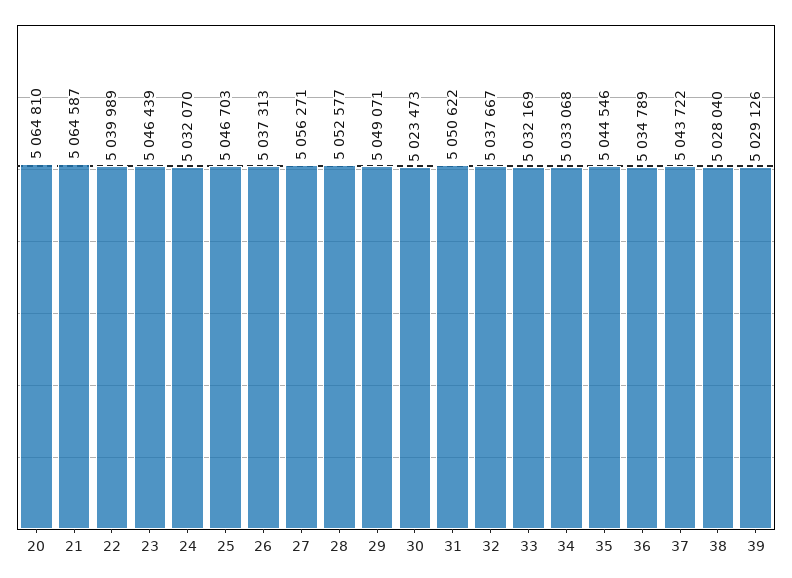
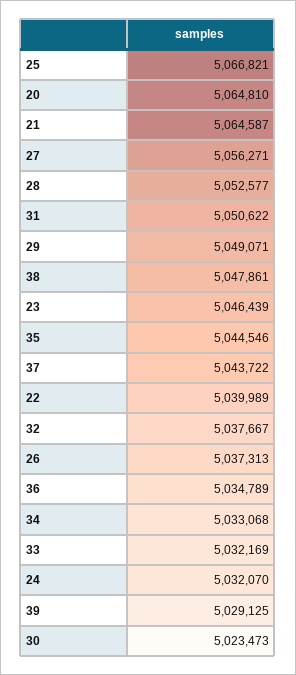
  {
    "20": 5064810,
    "21": 5064587,
    "22": 5039989,
    "23": 5046439,
    "24": 5032070,
-   "25": 5046703,
+   "25": 5066821,
    "26": 5037313,
    "27": 5056271,
    "28": 5052577,
    "29": 5049071,
    "30": 5023473,
    "31": 5050622,
    "32": 5037667,
    "33": 5032169,
    "34": 5033068,
    "35": 5044546,
    "36": 5034789,
    "37": 5043722,
-   "38": 5028040,
+   "38": 5047861,
-   "39": 5029126
+   "39": 5029125
  }

